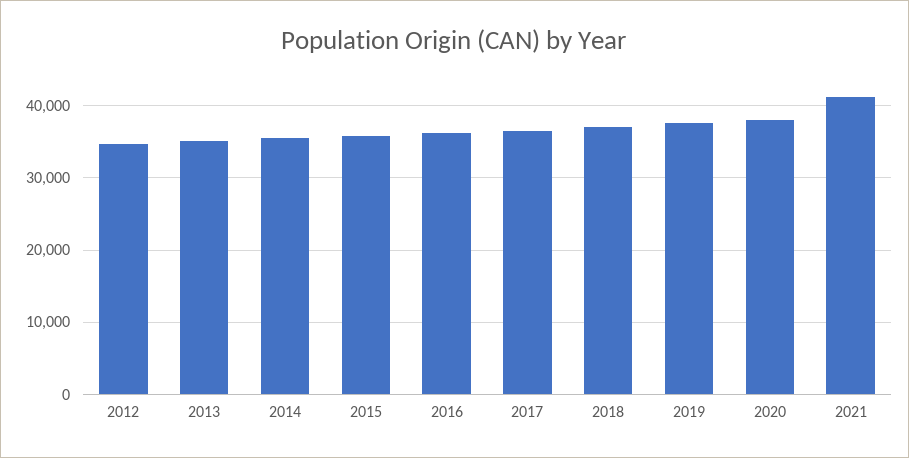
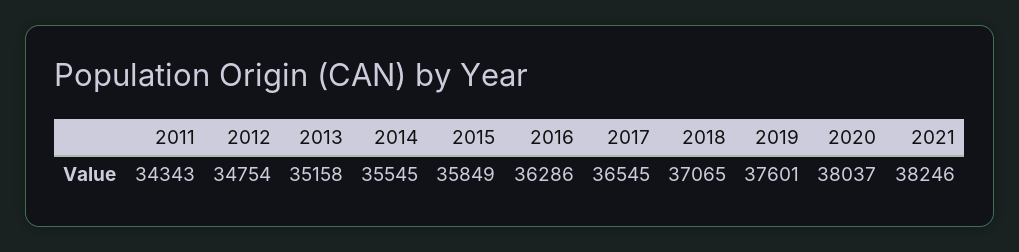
  {
    "2012": 34754,
    "2013": 35158,
    "2014": 35545,
    "2015": 35849,
    "2016": 36286,
    "2017": 36545,
    "2018": 37065,
    "2019": 37601,
    "2020": 38037,
-   "2021": 41000
+   "2021": 38246,
+   "2011": 34343
  }

